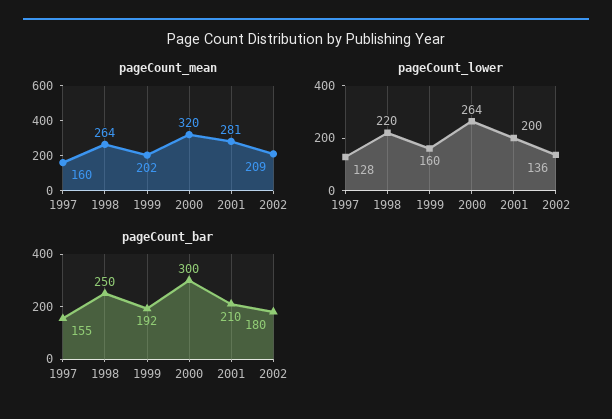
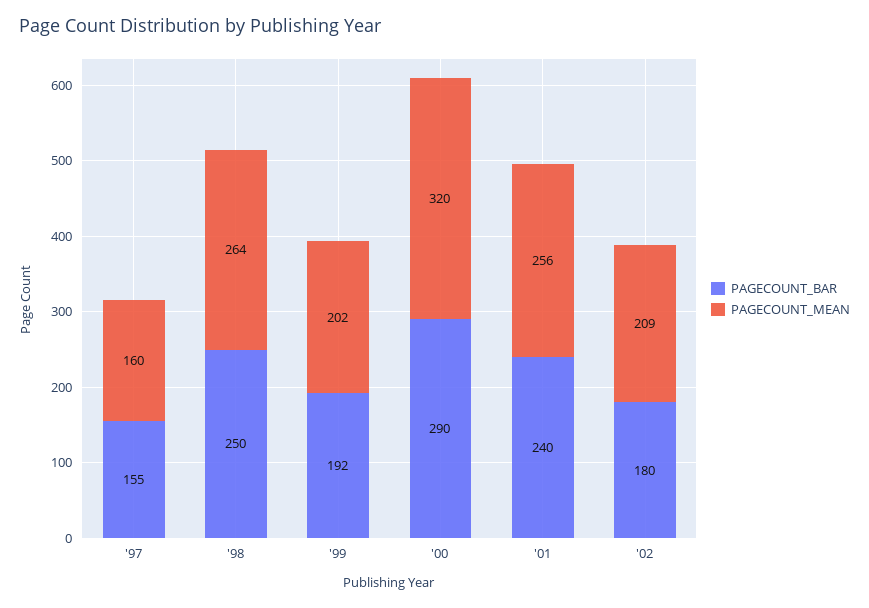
  {
    "pageCount_mean": {
      "1997": 160,
      "1998": 264,
      "1999": 202,
      "2000": 320,
-     "2001": 281,
+     "2001": 256,
      "2002": 209
    },
-   "pageCount_lower": {
-     "1997": 128,
-     "1998": 220,
-     "1999": 160,
-     "2000": 264,
-     "2001": 200,
-     "2002": 136
-   },
    "pageCount_bar": {
      "1997": 155,
      "1998": 250,
      "1999": 192,
-     "2000": 300,
+     "2000": 290,
-     "2001": 210,
+     "2001": 240,
      "2002": 180
    }
  }

